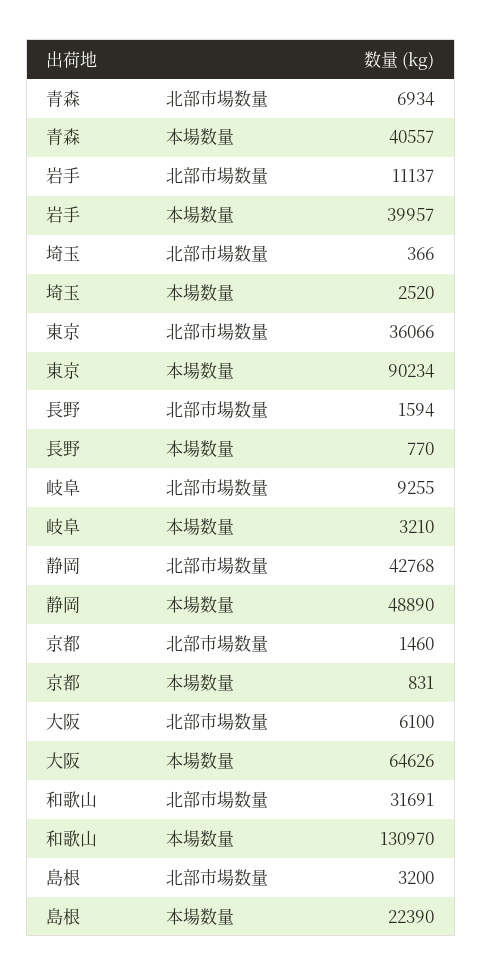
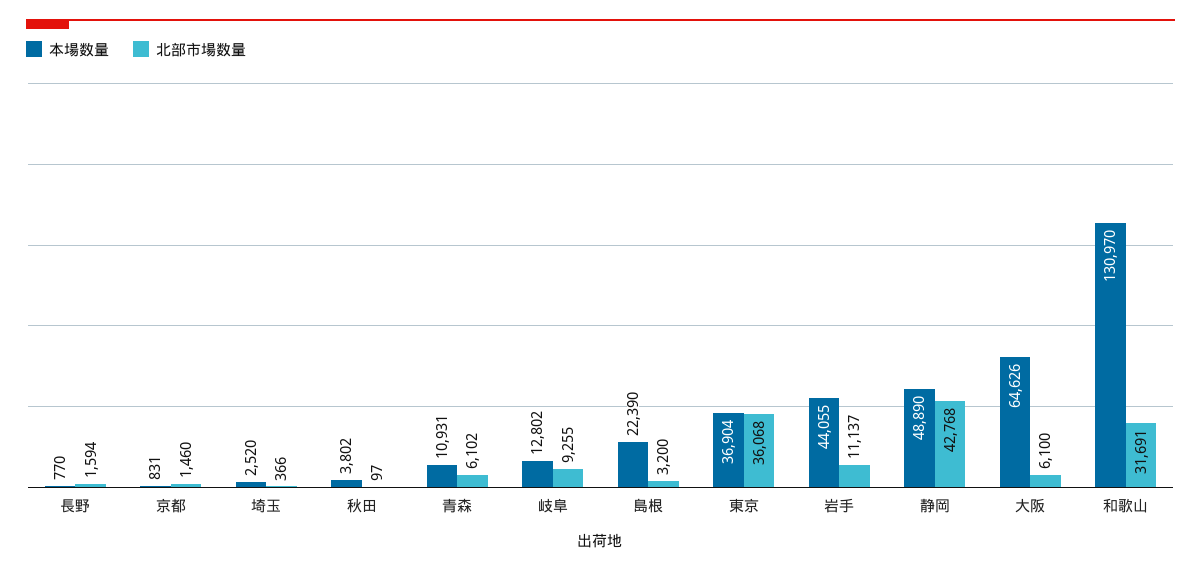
  {
    "北部市場数量": {
-     "青森": 6934,
+     "青森": 6102,
      "岩手": 11137,
      "埼玉": 366,
-     "東京": 36066,
+     "東京": 36068,
      "長野": 1594,
      "岐阜": 9255,
      "静岡": 42768,
      "京都": 1460,
      "大阪": 6100,
      "和歌山": 31691,
-     "島根": 3200
+     "島根": 3200,
+     "秋田": 97
    },
    "本場数量": {
-     "青森": 40557,
+     "青森": 10931,
-     "岩手": 39957,
+     "岩手": 44055,
      "埼玉": 2520,
-     "東京": 90234,
+     "東京": 36904,
      "長野": 770,
-     "岐阜": 3210,
+     "岐阜": 12802,
      "静岡": 48890,
      "京都": 831,
      "大阪": 64626,
      "和歌山": 130970,
-     "島根": 22390
+     "島根": 22390,
+     "秋田": 3802
    }
  }

